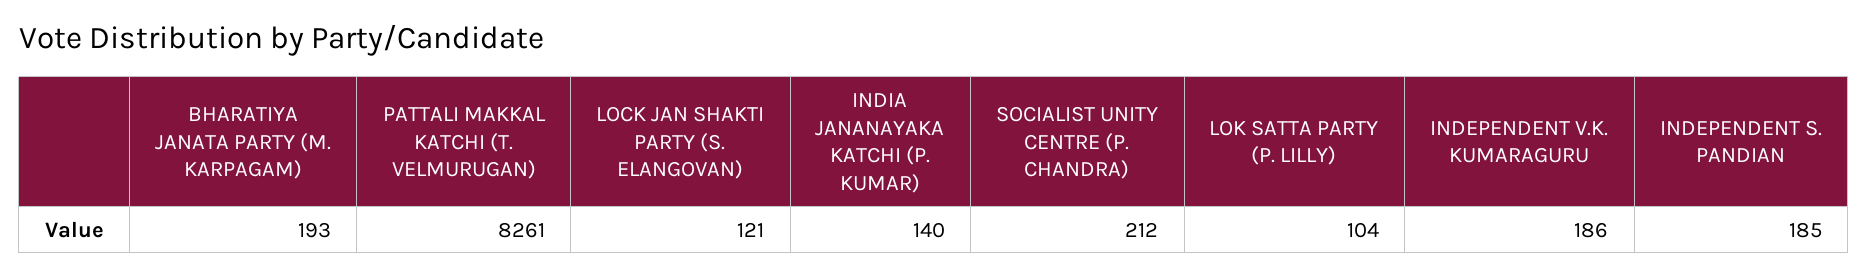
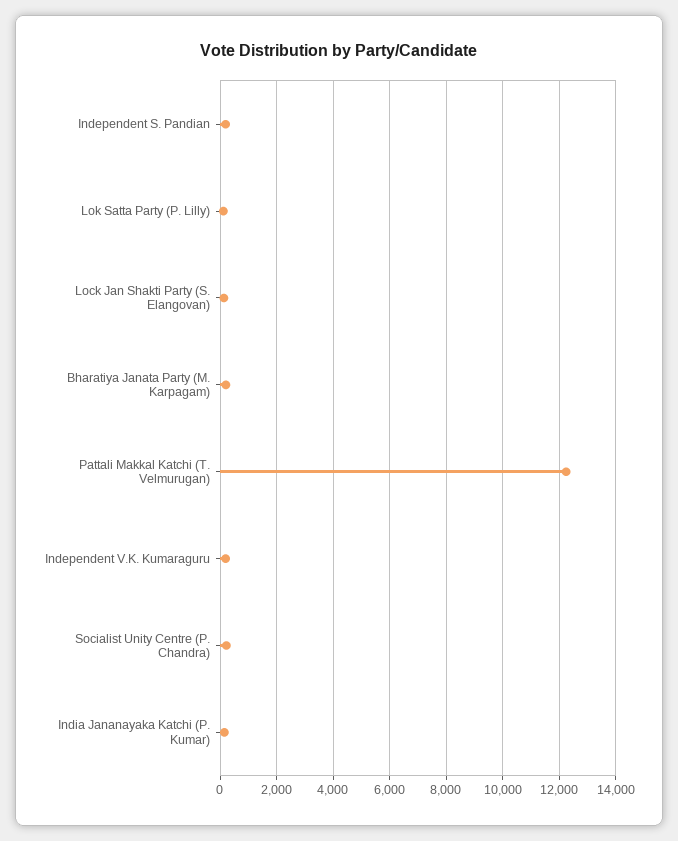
  {
    "BHARATIYA JANATA PARTY (M. KARPAGAM)": 193,
-   "PATTALI MAKKAL KATCHI (T. VELMURUGAN)": 8261,
+   "PATTALI MAKKAL KATCHI (T. VELMURUGAN)": 12250,
    "LOCK JAN SHAKTI PARTY (S. ELANGOVAN)": 121,
    "INDIA JANANAYAKA KATCHI (P. KUMAR)": 140,
    "SOCIALIST UNITY CENTRE (P. CHANDRA)": 212,
    "LOK SATTA PARTY (P. LILLY)": 104,
    "INDEPENDENT V.K. KUMARAGURU": 186,
    "INDEPENDENT S. PANDIAN": 185
  }

